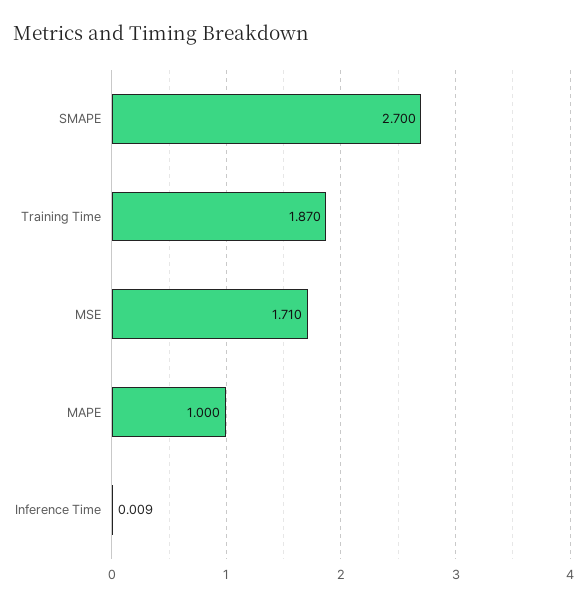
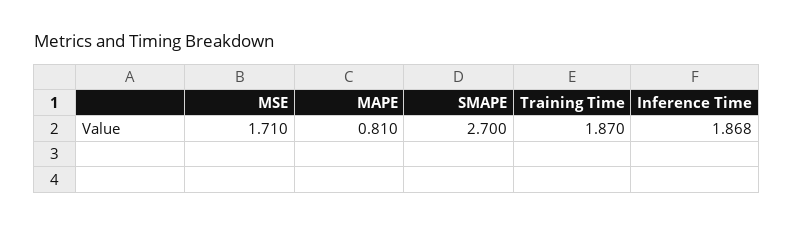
  {
    "SMAPE": 2.7,
    "Training Time": 1.87,
    "MSE": 1.71,
-   "MAPE": 1,
+   "MAPE": 0.81,
-   "Inference Time": 0.009
+   "Inference Time": 1.868
  }

